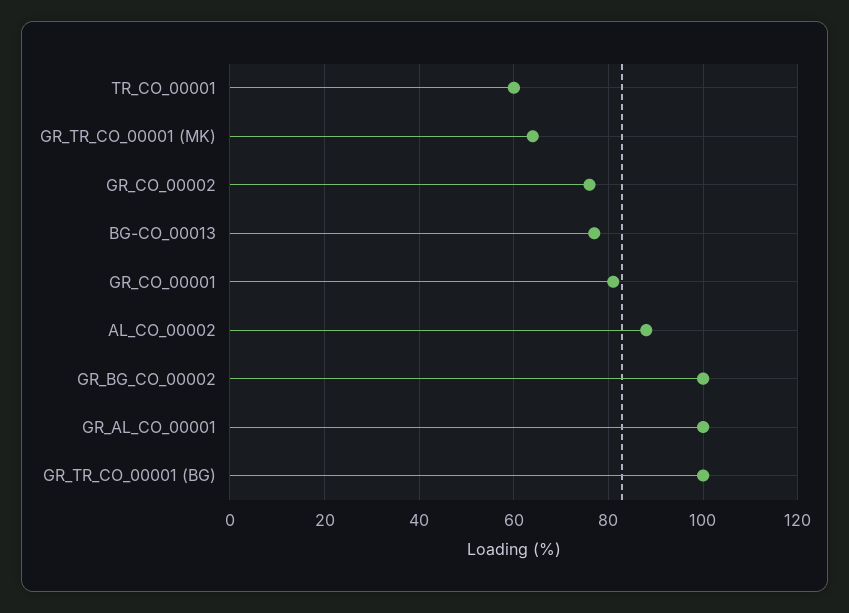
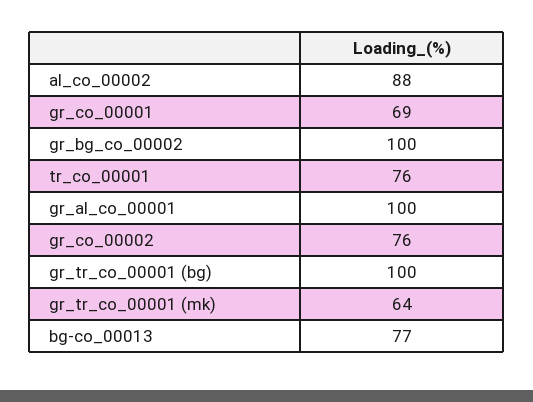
  {
-   "TR_CO_00001": 60,
+   "TR_CO_00001": 76,
    "GR_TR_CO_00001 (MK)": 64,
    "GR_CO_00002": 76,
    "BG-CO_00013": 77,
-   "GR_CO_00001": 80,
+   "GR_CO_00001": 69,
    "AL_CO_00002": 88,
    "GR_BG_CO_00002": 100,
    "GR_AL_CO_00001": 100,
    "GR_TR_CO_00001 (BG)": 100
  }

